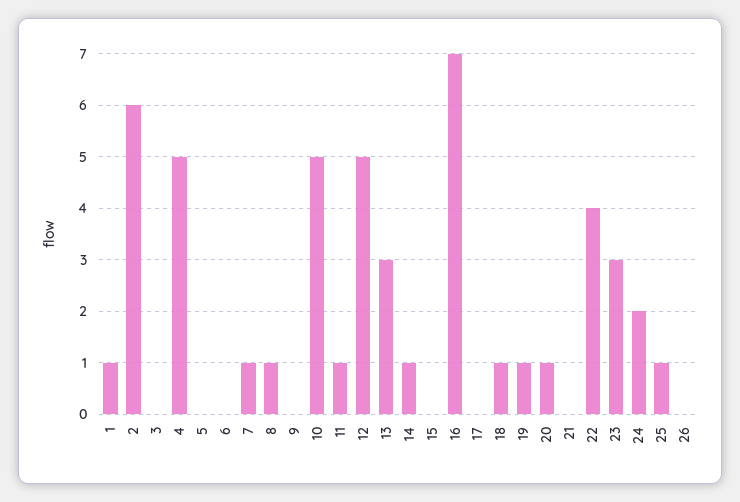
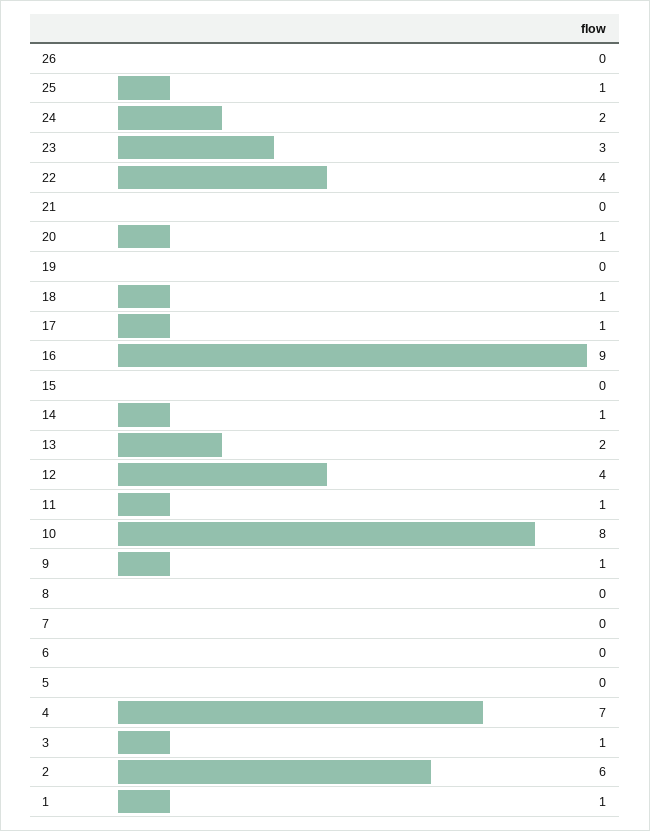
  {
    "1": 1,
    "2": 6,
-   "3": 0,
+   "3": 1,
-   "4": 5,
+   "4": 7,
    "5": 0,
    "6": 0,
-   "7": 1,
+   "7": 0,
-   "8": 1,
+   "8": 0,
-   "9": 0,
+   "9": 1,
-   "10": 5,
+   "10": 8,
    "11": 1,
-   "12": 5,
+   "12": 4,
-   "13": 3,
+   "13": 2,
    "14": 1,
    "15": 0,
-   "16": 7,
+   "16": 9,
-   "17": 0,
+   "17": 1,
    "18": 1,
-   "19": 1,
+   "19": 0,
    "20": 1,
    "21": 0,
    "22": 4,
    "23": 3,
    "24": 2,
    "25": 1,
    "26": 0
  }

